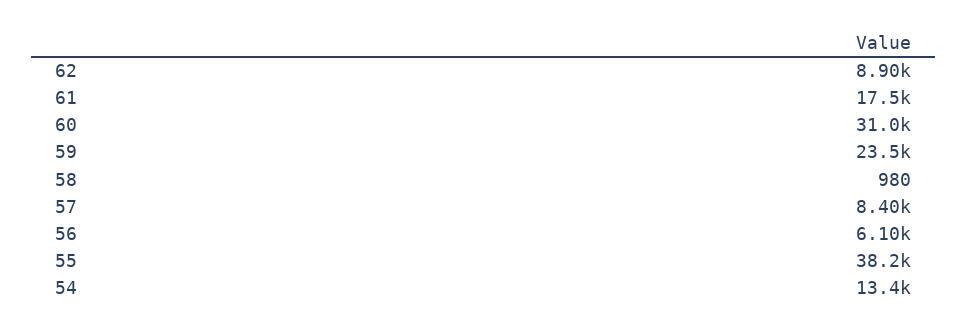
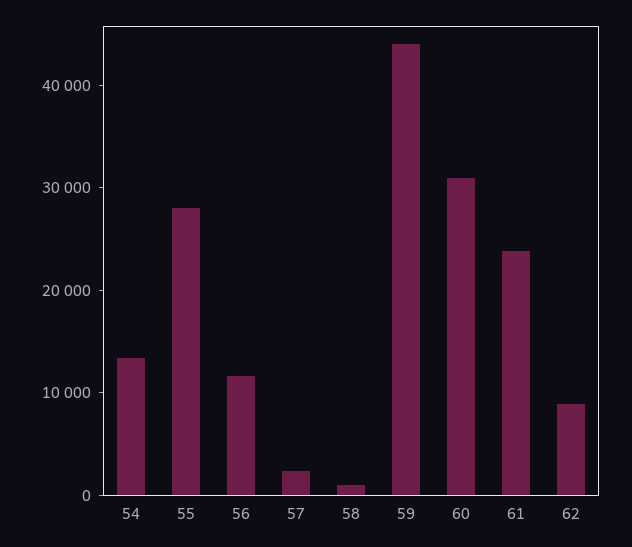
  {
    "62": 8900,
-   "61": 17500,
+   "61": 24000,
    "60": 31000,
-   "59": 23500,
+   "59": 44000,
    "58": 980,
-   "57": 8400,
+   "57": 2000,
-   "56": 6100,
+   "56": 12000,
-   "55": 38200,
+   "55": 28000,
    "54": 13400
  }

